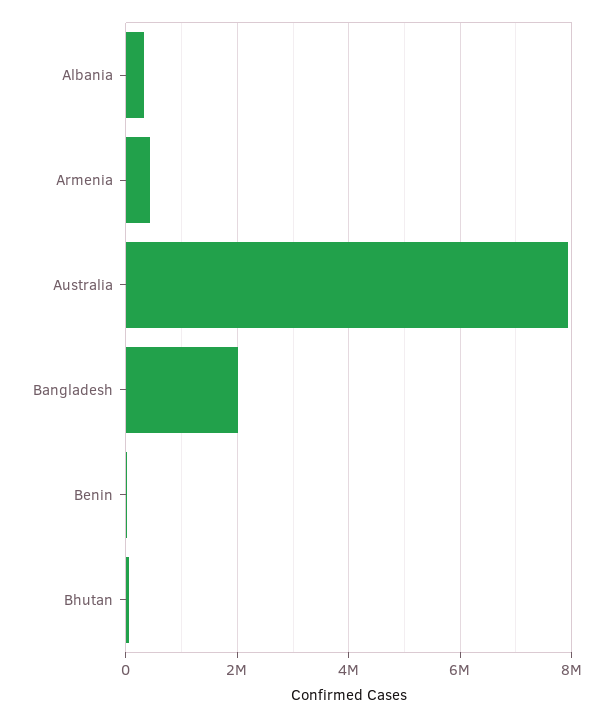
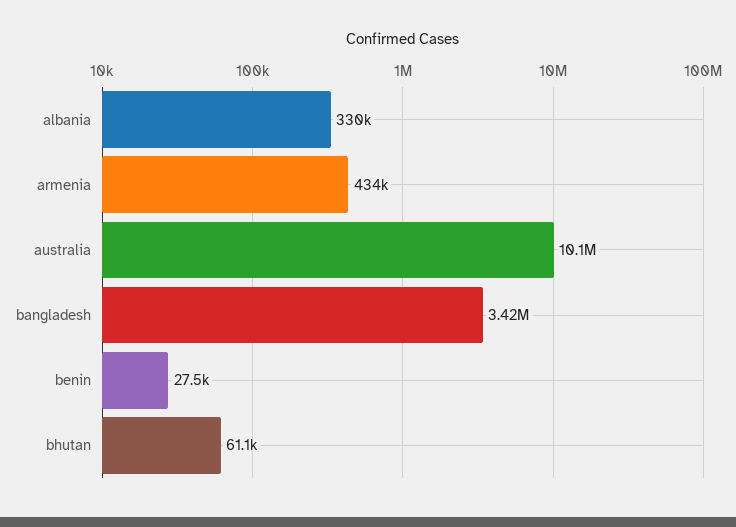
  {
    "Albania": 330000,
    "Armenia": 434000,
-   "Australia": 8000000,
+   "Australia": 10100000,
-   "Bangladesh": 2000000,
+   "Bangladesh": 3420000,
    "Benin": 27500,
    "Bhutan": 61100
  }

